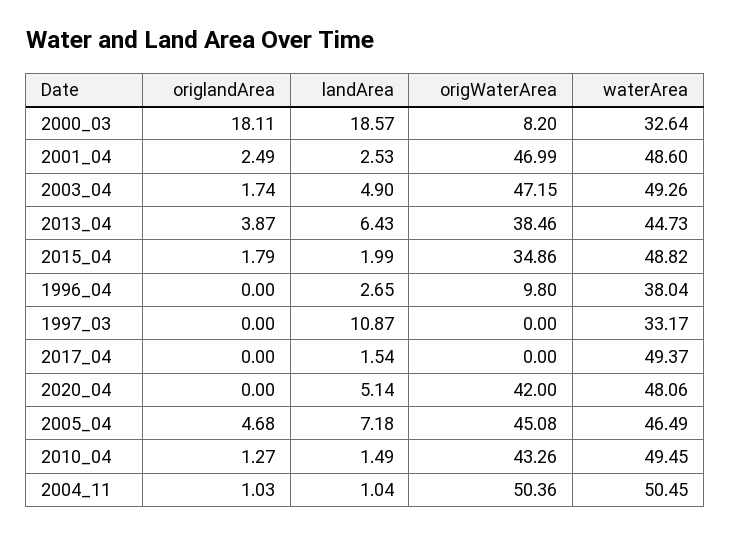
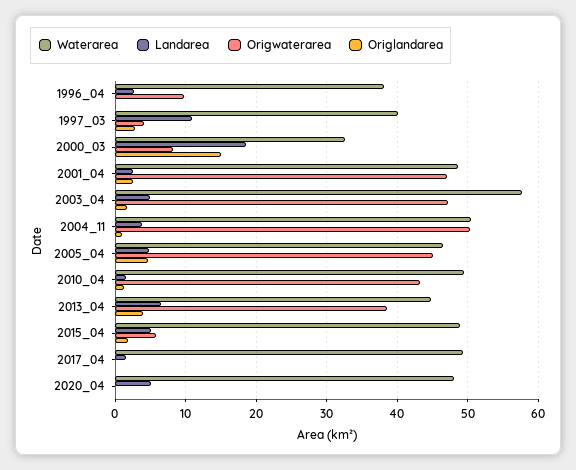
  {
    "origlandArea": {
-     "2000_03": 18.11,
+     "2000_03": 15,
      "2001_04": 2.49,
      "2003_04": 1.74,
      "2013_04": 3.87,
      "2015_04": 1.79,
      "1996_04": 0,
-     "1997_03": 0,
+     "1997_03": 3,
      "2017_04": 0,
      "2020_04": 0,
      "2005_04": 4.68,
      "2010_04": 1.27,
      "2004_11": 1.03
    },
    "landArea": {
      "2000_03": 18.57,
      "2001_04": 2.53,
      "2003_04": 4.9,
      "2013_04": 6.43,
-     "2015_04": 1.99,
+     "2015_04": 5,
      "1996_04": 2.65,
      "1997_03": 10.87,
      "2017_04": 1.54,
      "2020_04": 5.14,
-     "2005_04": 7.18,
+     "2005_04": 5,
      "2010_04": 1.49,
-     "2004_11": 1.04
+     "2004_11": 4
    },
    "origWaterArea": {
      "2000_03": 8.2,
      "2001_04": 46.99,
      "2003_04": 47.15,
      "2013_04": 38.46,
-     "2015_04": 34.86,
+     "2015_04": 6,
      "1996_04": 9.8,
-     "1997_03": 0,
+     "1997_03": 4,
      "2017_04": 0,
-     "2020_04": 42,
+     "2020_04": 0,
      "2005_04": 45.08,
      "2010_04": 43.26,
      "2004_11": 50.36
    },
    "waterArea": {
      "2000_03": 32.64,
      "2001_04": 48.6,
-     "2003_04": 49.26,
+     "2003_04": 58,
      "2013_04": 44.73,
      "2015_04": 48.82,
      "1996_04": 38.04,
-     "1997_03": 33.17,
+     "1997_03": 40,
      "2017_04": 49.37,
      "2020_04": 48.06,
      "2005_04": 46.49,
      "2010_04": 49.45,
      "2004_11": 50.45
    }
  }

